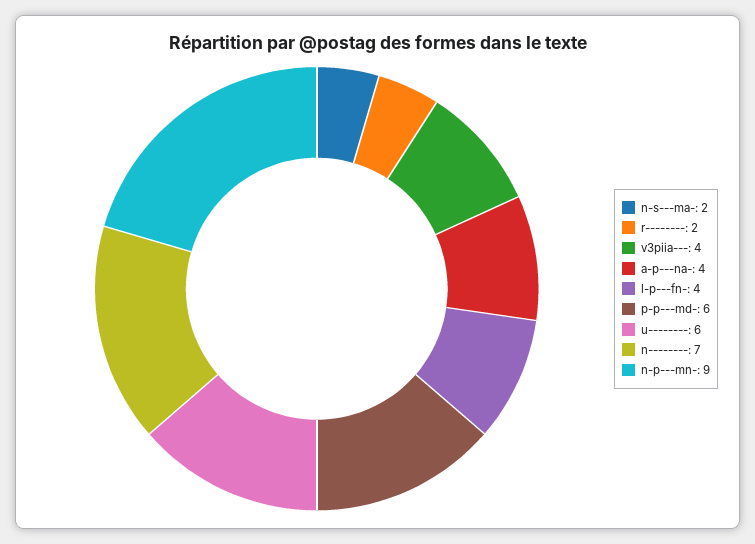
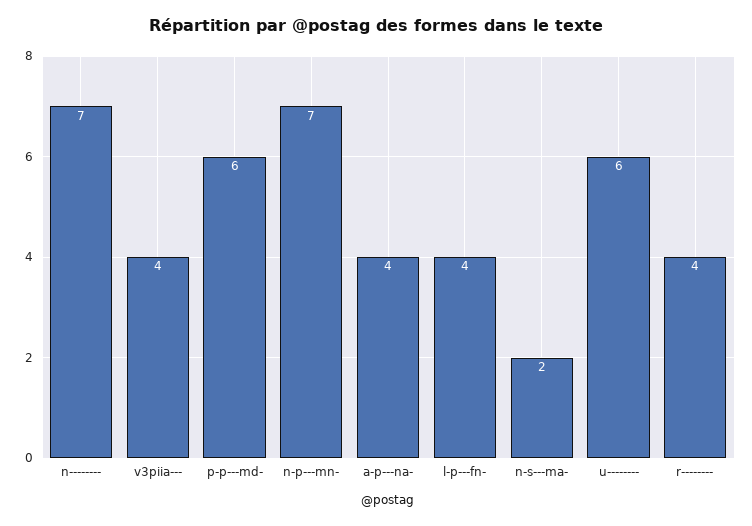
  {
    "n-s---ma-": 2,
-   "r--------": 2,
+   "r--------": 4,
    "v3piia---": 4,
    "a-p---na-": 4,
    "l-p---fn-": 4,
    "p-p---md-": 6,
    "u--------": 6,
    "n--------": 7,
-   "n-p---mn-": 9
+   "n-p---mn-": 7
  }

